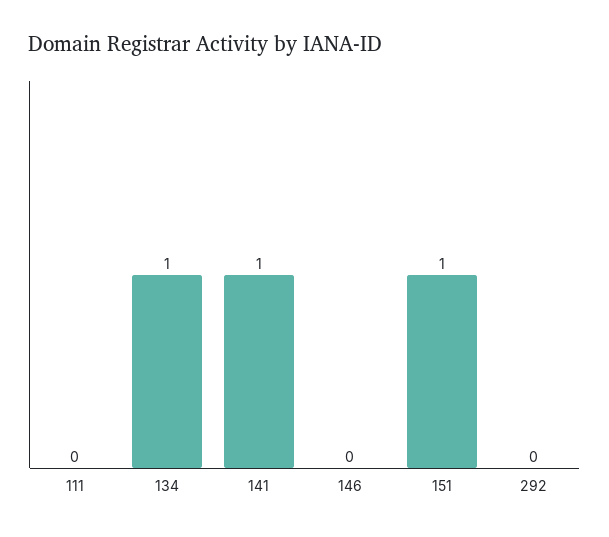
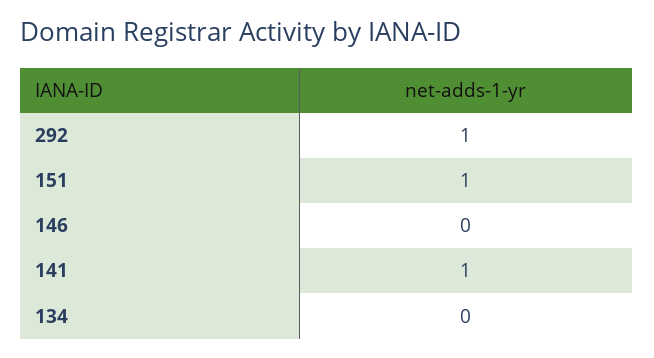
  {
-   "111": 0,
-   "134": 1,
+   "134": 0,
    "141": 1,
    "146": 0,
    "151": 1,
-   "292": 0
+   "292": 1
  }

